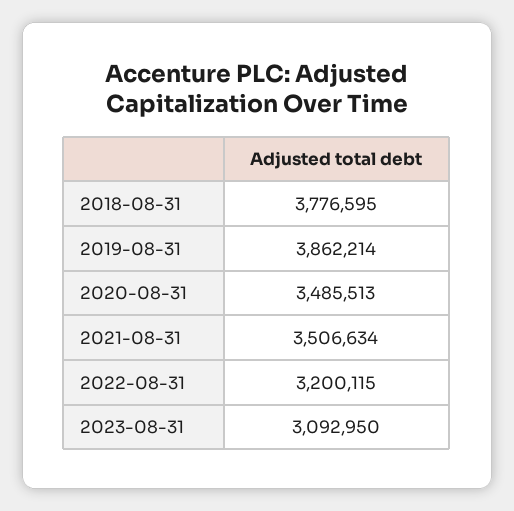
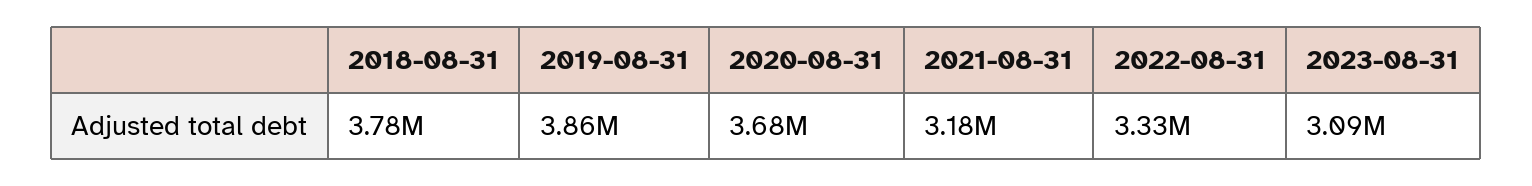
  {
    "2018-08-31": 3776595,
    "2019-08-31": 3862214,
-   "2020-08-31": 3485513,
+   "2020-08-31": 3680000,
-   "2021-08-31": 3506634,
+   "2021-08-31": 3180000,
-   "2022-08-31": 3200115,
+   "2022-08-31": 3330000,
    "2023-08-31": 3092950
  }

